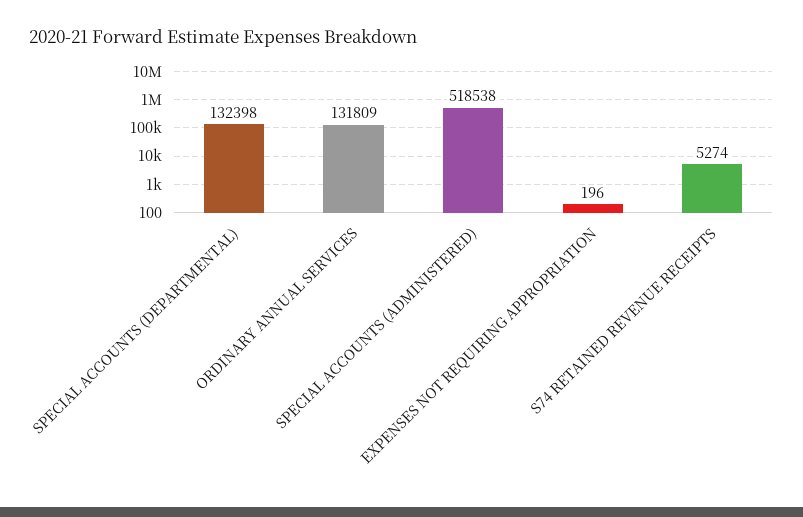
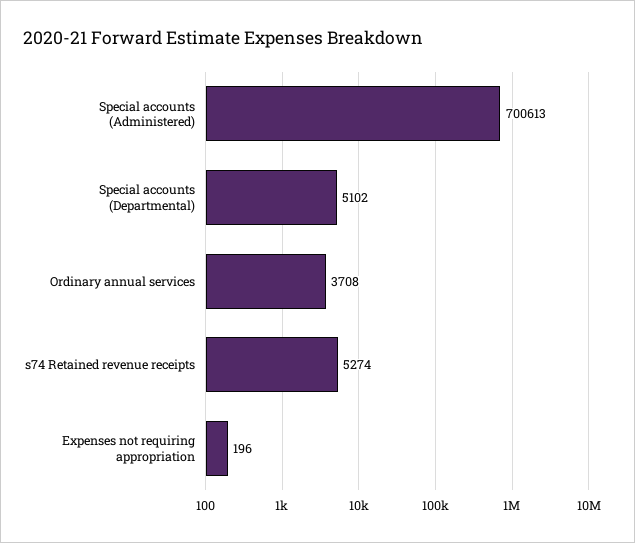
  {
-   "SPECIAL ACCOUNTS (DEPARTMENTAL)": 132398,
+   "SPECIAL ACCOUNTS (DEPARTMENTAL)": 5102,
-   "ORDINARY ANNUAL SERVICES": 131809,
+   "ORDINARY ANNUAL SERVICES": 3708,
-   "SPECIAL ACCOUNTS (ADMINISTERED)": 518538,
+   "SPECIAL ACCOUNTS (ADMINISTERED)": 700613,
    "EXPENSES NOT REQUIRING APPROPRIATION": 196,
    "S74 RETAINED REVENUE RECEIPTS": 5274
  }

